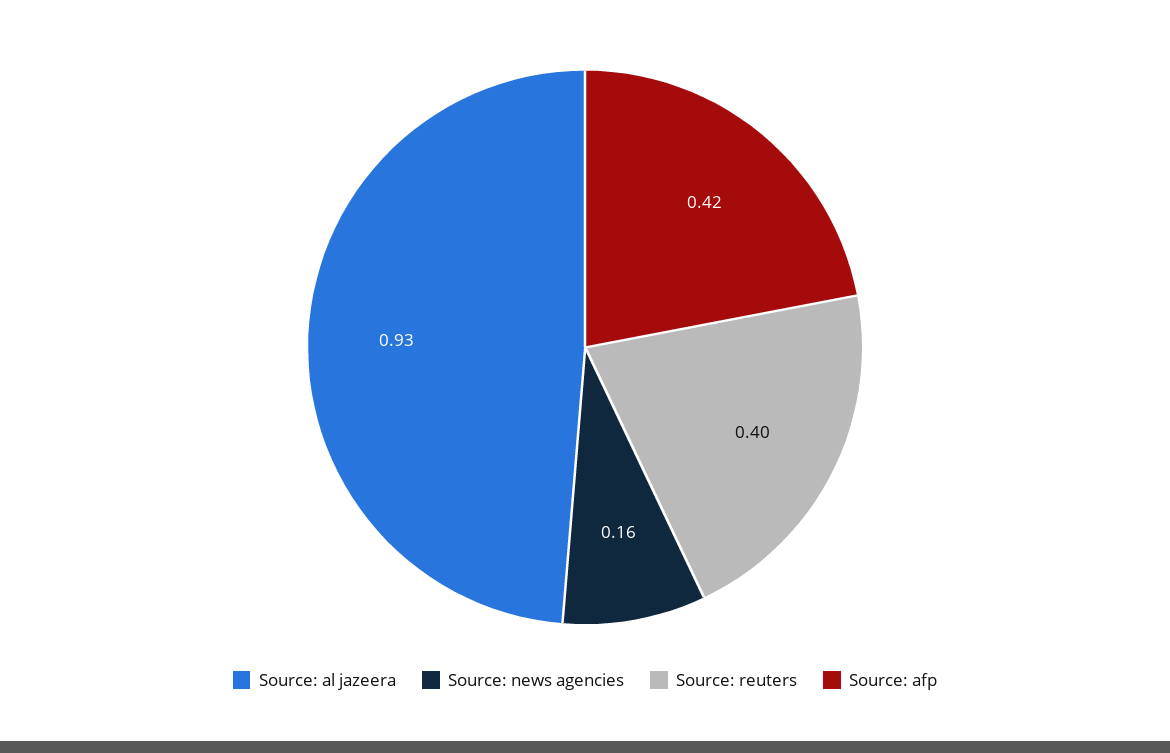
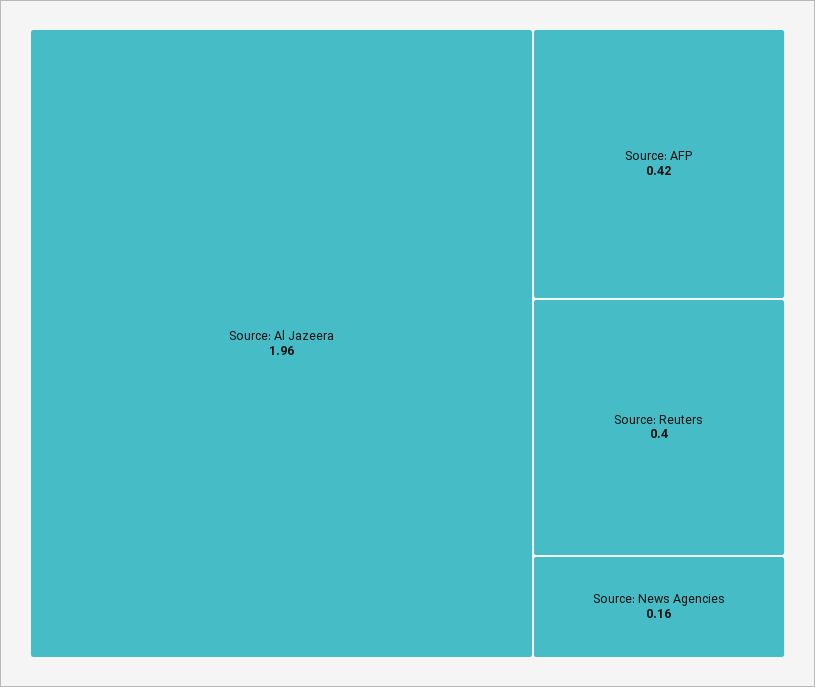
  {
-   "Source: al jazeera": 0.93,
+   "Source: al jazeera": 1.96,
    "Source: news agencies": 0.16,
    "Source: reuters": 0.4,
    "Source: afp": 0.42
  }

